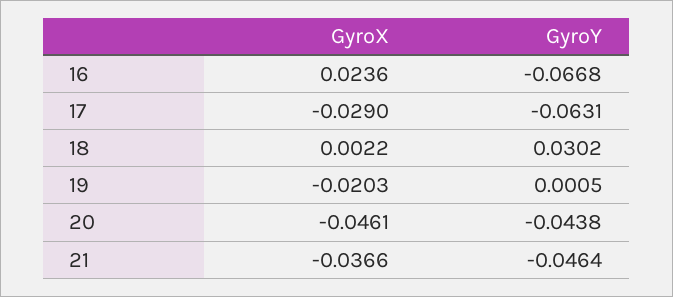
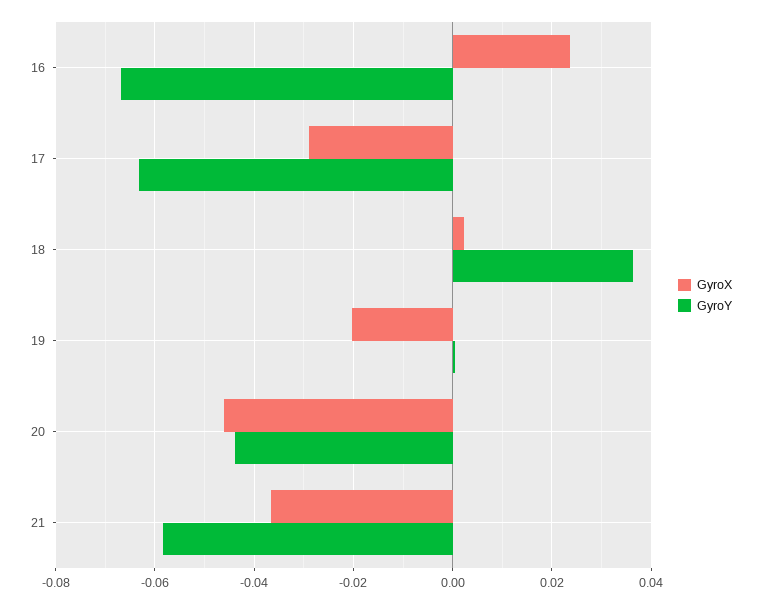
  {
    "GyroX": {
      "16": 0.0236,
      "17": -0.029,
      "18": 0.0022,
      "19": -0.0203,
      "20": -0.0461,
      "21": -0.0366
    },
    "GyroY": {
      "16": -0.0668,
      "17": -0.0631,
-     "18": 0.0302,
+     "18": 0.036,
      "19": 0.0005,
      "20": -0.0438,
-     "21": -0.0464
+     "21": -0.058
    }
  }

